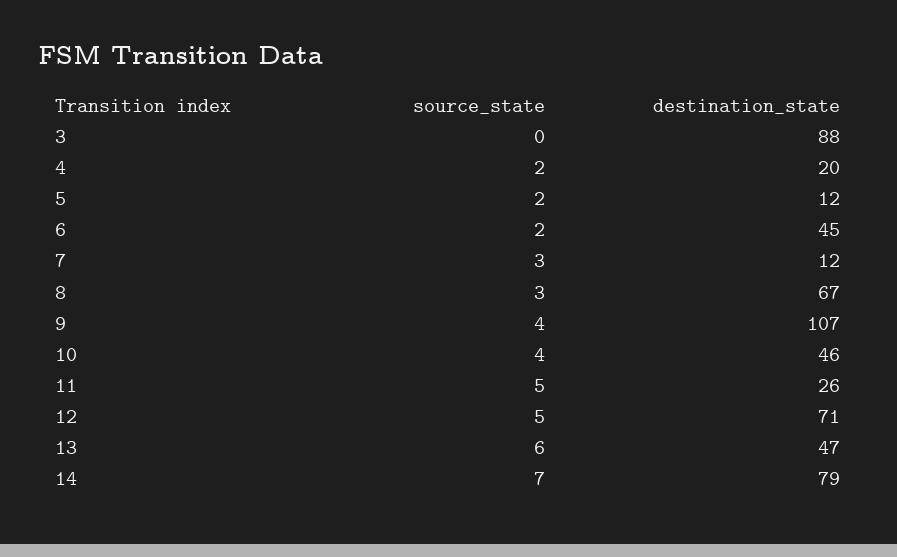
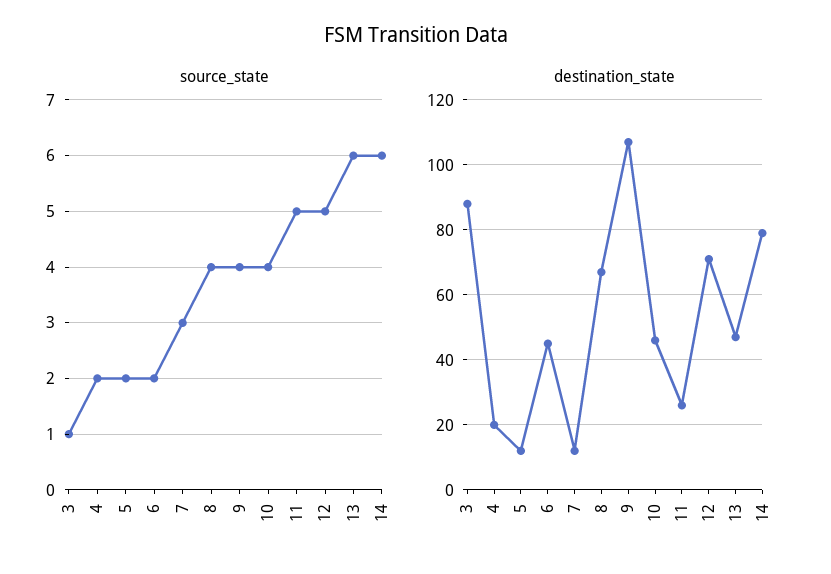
  {
    "source_state": {
-     "3": 0,
+     "3": 1,
      "4": 2,
      "5": 2,
      "6": 2,
      "7": 3,
-     "8": 3,
+     "8": 4,
      "9": 4,
      "10": 4,
      "11": 5,
      "12": 5,
      "13": 6,
-     "14": 7
+     "14": 6
    },
    "destination_state": {
      "3": 88,
      "4": 20,
      "5": 12,
      "6": 45,
      "7": 12,
      "8": 67,
      "9": 107,
      "10": 46,
      "11": 26,
      "12": 71,
      "13": 47,
      "14": 79
    }
  }

